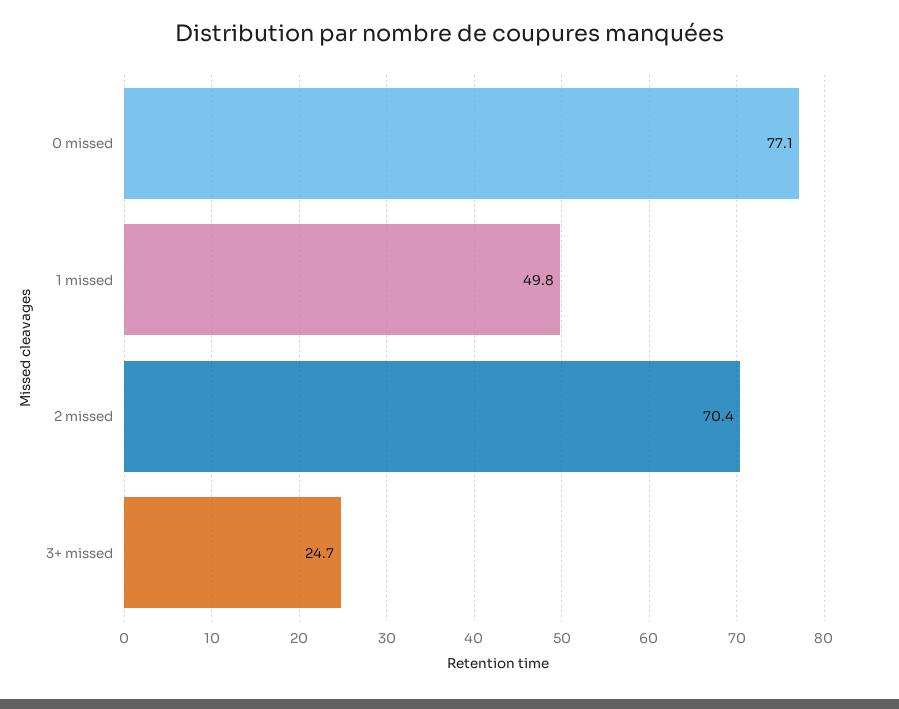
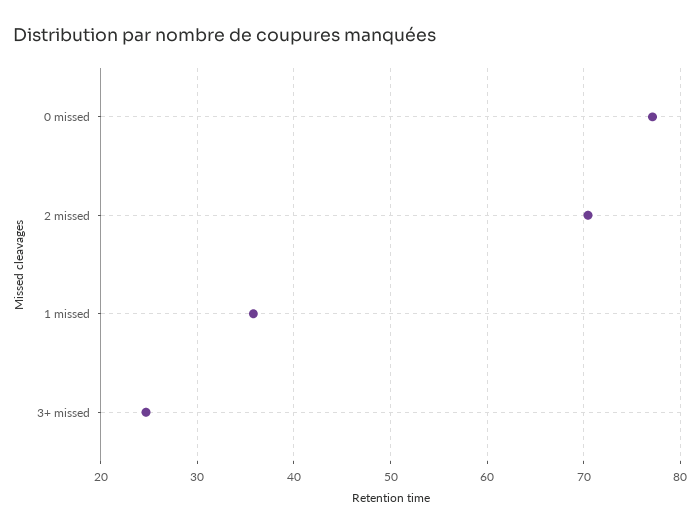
  {
    "0 missed": 77.1,
-   "1 missed": 49.8,
+   "1 missed": 36,
    "2 missed": 70.4,
    "3+ missed": 24.7
  }

